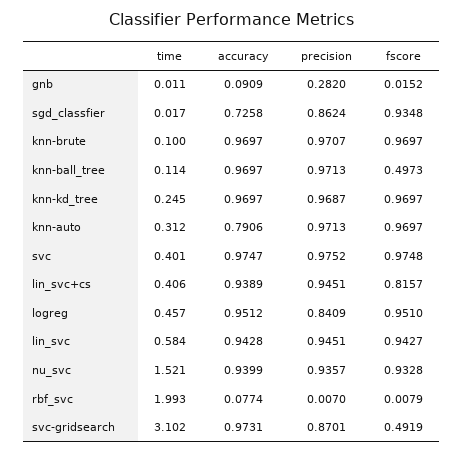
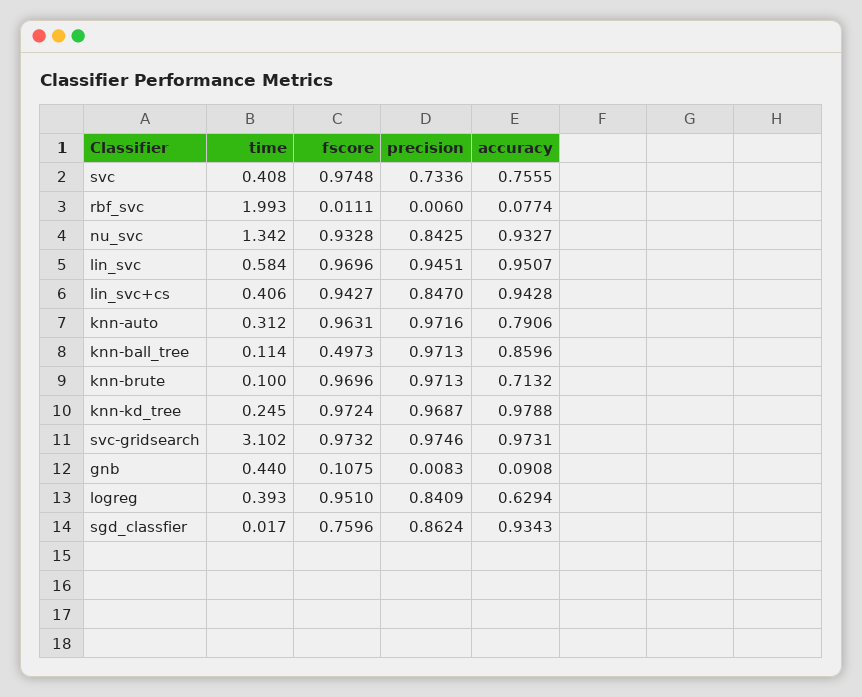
  {
    "time": {
-     "gnb": 0.011,
+     "gnb": 0.44,
      "sgd_classfier": 0.017,
      "knn-brute": 0.1,
      "knn-ball_tree": 0.114,
      "knn-kd_tree": 0.245,
      "knn-auto": 0.312,
-     "svc": 0.401,
+     "svc": 0.408,
      "lin_svc+cs": 0.406,
-     "logreg": 0.457,
+     "logreg": 0.393,
      "lin_svc": 0.584,
-     "nu_svc": 1.521,
+     "nu_svc": 1.342,
      "rbf_svc": 1.993,
      "svc-gridsearch": 3.102
    },
    "accuracy": {
-     "gnb": 0.0909,
+     "gnb": 0.0908,
-     "sgd_classfier": 0.7258,
+     "sgd_classfier": 0.9343,
-     "knn-brute": 0.9697,
+     "knn-brute": 0.7132,
-     "knn-ball_tree": 0.9697,
+     "knn-ball_tree": 0.8596,
-     "knn-kd_tree": 0.9697,
+     "knn-kd_tree": 0.9788,
      "knn-auto": 0.7906,
-     "svc": 0.9747,
+     "svc": 0.7555,
-     "lin_svc+cs": 0.9389,
+     "lin_svc+cs": 0.9428,
-     "logreg": 0.9512,
+     "logreg": 0.6294,
-     "lin_svc": 0.9428,
+     "lin_svc": 0.9507,
-     "nu_svc": 0.9399,
+     "nu_svc": 0.9327,
      "rbf_svc": 0.0774,
      "svc-gridsearch": 0.9731
    },
    "precision": {
-     "gnb": 0.282,
+     "gnb": 0.0083,
      "sgd_classfier": 0.8624,
-     "knn-brute": 0.9707,
+     "knn-brute": 0.9713,
      "knn-ball_tree": 0.9713,
      "knn-kd_tree": 0.9687,
-     "knn-auto": 0.9713,
+     "knn-auto": 0.9716,
-     "svc": 0.9752,
+     "svc": 0.7336,
-     "lin_svc+cs": 0.9451,
+     "lin_svc+cs": 0.847,
      "logreg": 0.8409,
      "lin_svc": 0.9451,
-     "nu_svc": 0.9357,
+     "nu_svc": 0.8425,
-     "rbf_svc": 0.007,
+     "rbf_svc": 0.006,
-     "svc-gridsearch": 0.8701
+     "svc-gridsearch": 0.9746
    },
    "fscore": {
-     "gnb": 0.0152,
+     "gnb": 0.1075,
-     "sgd_classfier": 0.9348,
+     "sgd_classfier": 0.7596,
-     "knn-brute": 0.9697,
+     "knn-brute": 0.9696,
      "knn-ball_tree": 0.4973,
-     "knn-kd_tree": 0.9697,
+     "knn-kd_tree": 0.9724,
-     "knn-auto": 0.9697,
+     "knn-auto": 0.9631,
      "svc": 0.9748,
-     "lin_svc+cs": 0.8157,
+     "lin_svc+cs": 0.9427,
      "logreg": 0.951,
-     "lin_svc": 0.9427,
+     "lin_svc": 0.9696,
      "nu_svc": 0.9328,
-     "rbf_svc": 0.0079,
+     "rbf_svc": 0.0111,
-     "svc-gridsearch": 0.4919
+     "svc-gridsearch": 0.9732
    }
  }

